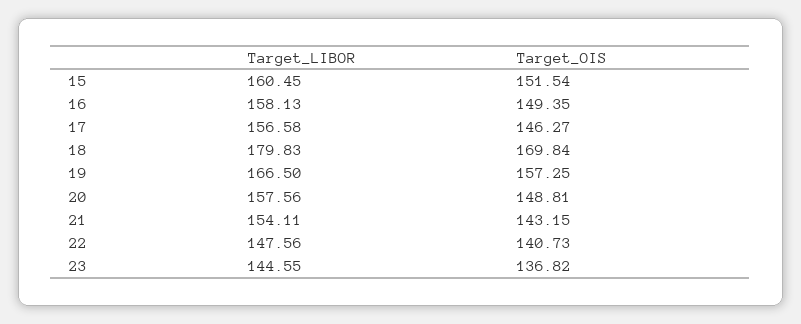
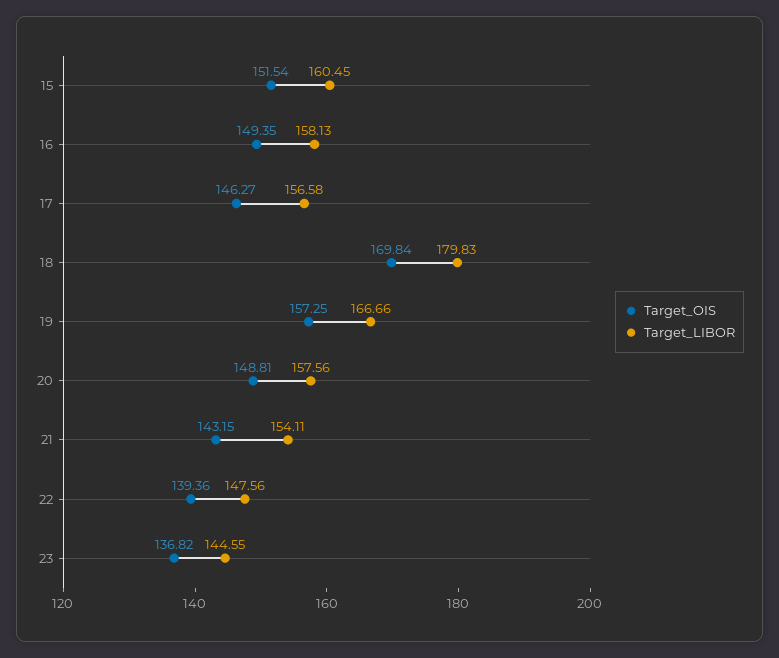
  {
    "Target_LIBOR": {
      "15": 160.45,
      "16": 158.13,
      "17": 156.58,
      "18": 179.83,
-     "19": 166.5,
+     "19": 166.66,
      "20": 157.56,
      "21": 154.11,
      "22": 147.56,
      "23": 144.55
    },
    "Target_OIS": {
      "15": 151.54,
      "16": 149.35,
      "17": 146.27,
      "18": 169.84,
      "19": 157.25,
      "20": 148.81,
      "21": 143.15,
-     "22": 140.73,
+     "22": 139.36,
      "23": 136.82
    }
  }

